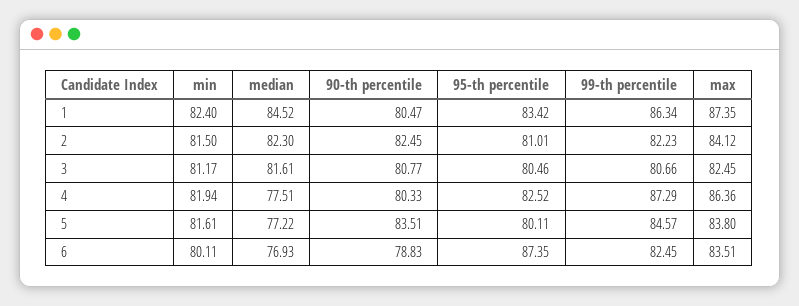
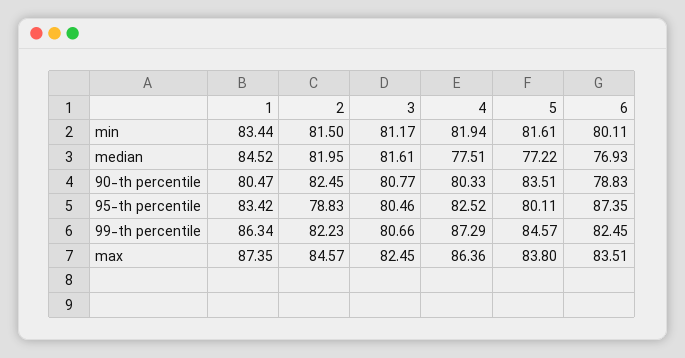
  {
    "min": {
-     "1": 82.4,
+     "1": 83.44,
      "2": 81.5,
      "3": 81.17,
      "4": 81.94,
      "5": 81.61,
      "6": 80.11
    },
    "median": {
      "1": 84.52,
-     "2": 82.3,
+     "2": 81.95,
      "3": 81.61,
      "4": 77.51,
      "5": 77.22,
      "6": 76.93
    },
    "90-th percentile": {
      "1": 80.47,
      "2": 82.45,
      "3": 80.77,
      "4": 80.33,
      "5": 83.51,
      "6": 78.83
    },
    "95-th percentile": {
      "1": 83.42,
-     "2": 81.01,
+     "2": 78.83,
      "3": 80.46,
      "4": 82.52,
      "5": 80.11,
      "6": 87.35
    },
    "99-th percentile": {
      "1": 86.34,
      "2": 82.23,
      "3": 80.66,
      "4": 87.29,
      "5": 84.57,
      "6": 82.45
    },
    "max": {
      "1": 87.35,
-     "2": 84.12,
+     "2": 84.57,
      "3": 82.45,
      "4": 86.36,
      "5": 83.8,
      "6": 83.51
    }
  }

